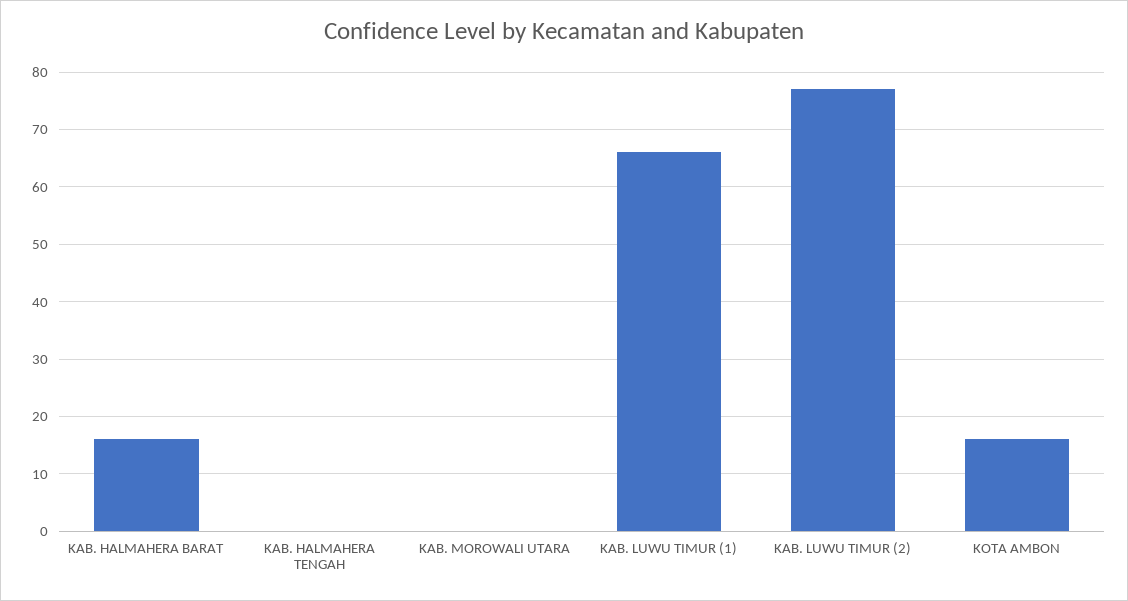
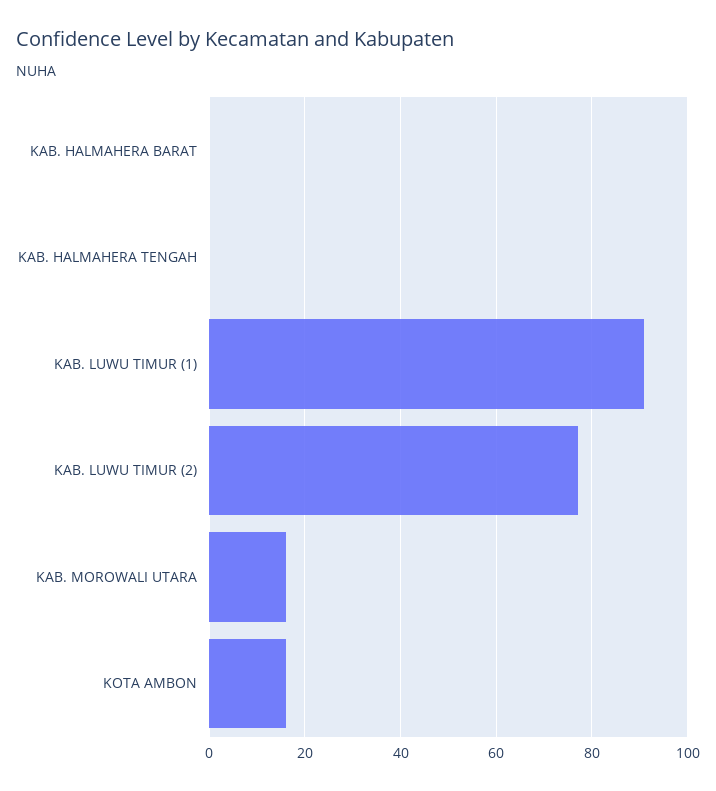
  {
-   "KAB. HALMAHERA BARAT": 15,
+   "KAB. HALMAHERA BARAT": 0,
    "KAB. HALMAHERA TENGAH": 0,
-   "KAB. MOROWALI UTARA": 0,
+   "KAB. MOROWALI UTARA": 15,
-   "KAB. LUWU TIMUR (1)": 65,
+   "KAB. LUWU TIMUR (1)": 90,
    "KAB. LUWU TIMUR (2)": 75,
    "KOTA AMBON": 15
  }

